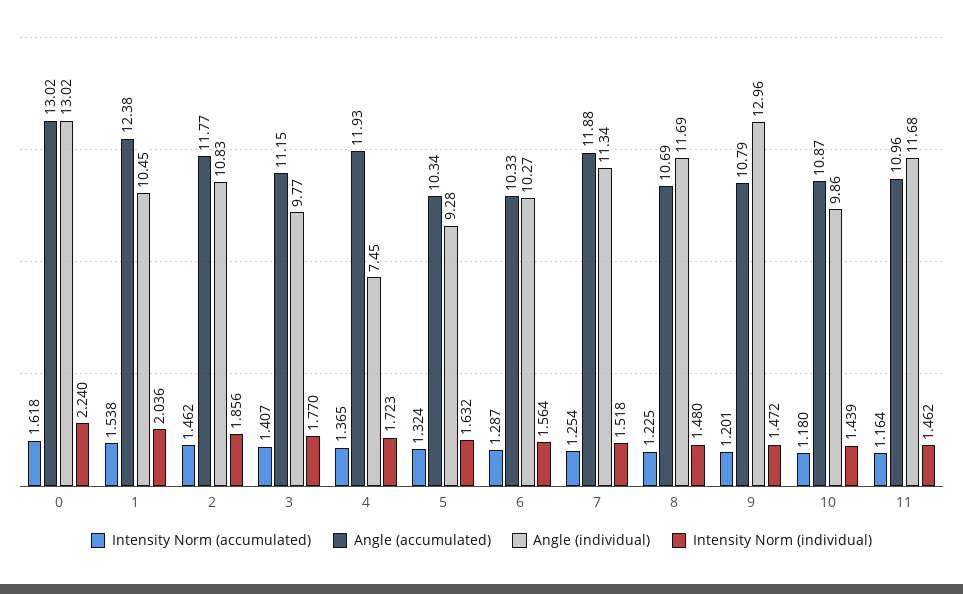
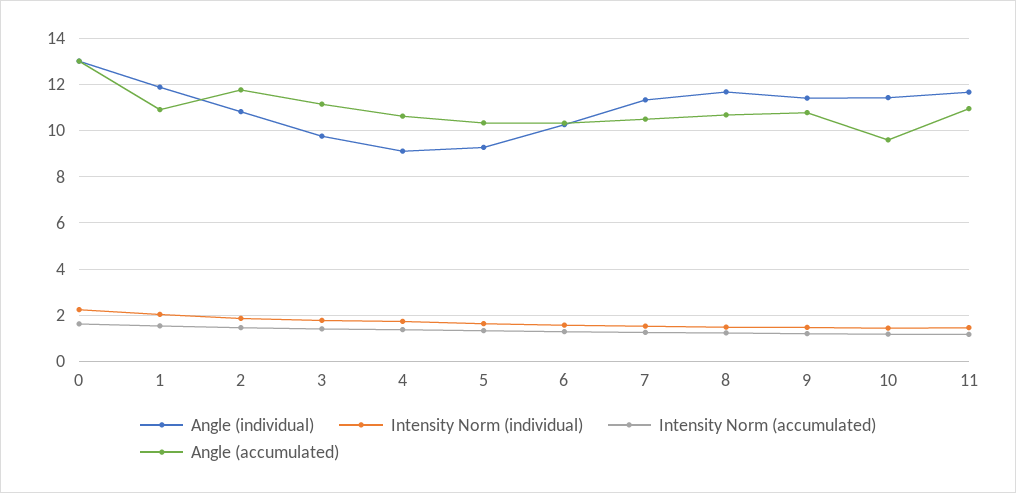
  {
    "Intensity Norm (accumulated)": {
      "0": 1.618,
      "1": 1.538,
      "2": 1.462,
      "3": 1.407,
      "4": 1.365,
      "5": 1.324,
      "6": 1.287,
      "7": 1.254,
      "8": 1.225,
      "9": 1.201,
      "10": 1.18,
      "11": 1.164
    },
    "Angle (accumulated)": {
      "0": 13.02,
-     "1": 12.38,
+     "1": 11,
      "2": 11.77,
      "3": 11.15,
-     "4": 11.93,
+     "4": 10.5,
      "5": 10.34,
      "6": 10.33,
-     "7": 11.88,
+     "7": 10.5,
      "8": 10.69,
      "9": 10.79,
-     "10": 10.87,
+     "10": 9.5,
      "11": 10.96
    },
    "Angle (individual)": {
      "0": 13.02,
-     "1": 10.45,
+     "1": 12,
      "2": 10.83,
      "3": 9.77,
-     "4": 7.45,
+     "4": 9,
      "5": 9.28,
      "6": 10.27,
      "7": 11.34,
      "8": 11.69,
-     "9": 12.96,
+     "9": 11.5,
-     "10": 9.86,
+     "10": 11.5,
      "11": 11.68
    },
    "Intensity Norm (individual)": {
      "0": 2.24,
      "1": 2.036,
      "2": 1.856,
      "3": 1.77,
      "4": 1.723,
      "5": 1.632,
      "6": 1.564,
      "7": 1.518,
      "8": 1.48,
      "9": 1.472,
      "10": 1.439,
      "11": 1.462
    }
  }

